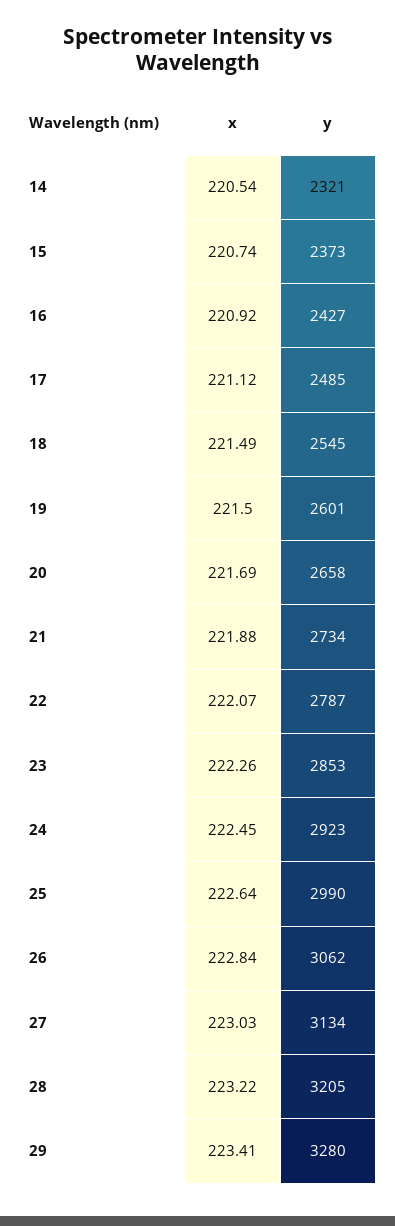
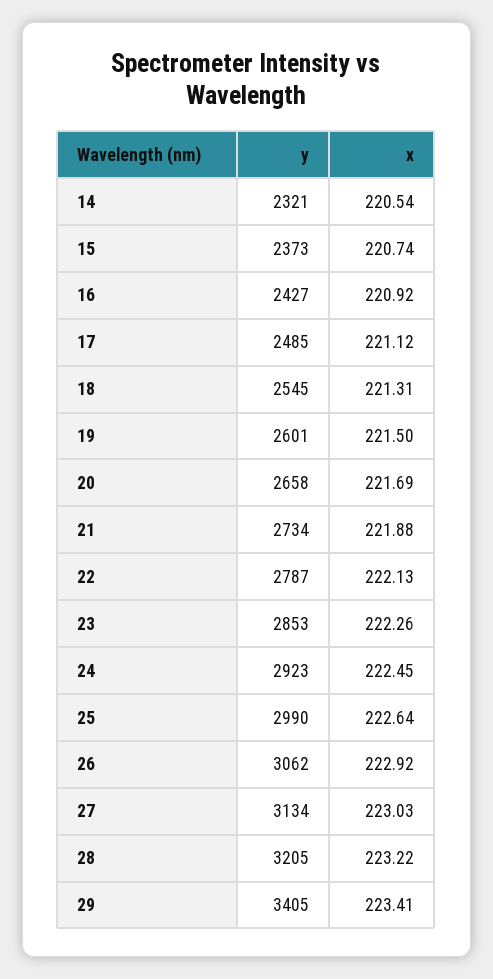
  {
    "x": {
      "14": 220.54,
      "15": 220.74,
      "16": 220.92,
      "17": 221.12,
-     "18": 221.49,
+     "18": 221.31,
      "19": 221.5,
      "20": 221.69,
      "21": 221.88,
-     "22": 222.07,
+     "22": 222.13,
      "23": 222.26,
      "24": 222.45,
      "25": 222.64,
-     "26": 222.84,
+     "26": 222.92,
      "27": 223.03,
      "28": 223.22,
      "29": 223.41
    },
    "y": {
      "14": 2321,
      "15": 2373,
      "16": 2427,
      "17": 2485,
      "18": 2545,
      "19": 2601,
      "20": 2658,
      "21": 2734,
      "22": 2787,
      "23": 2853,
      "24": 2923,
      "25": 2990,
      "26": 3062,
      "27": 3134,
      "28": 3205,
-     "29": 3280
+     "29": 3405
    }
  }

